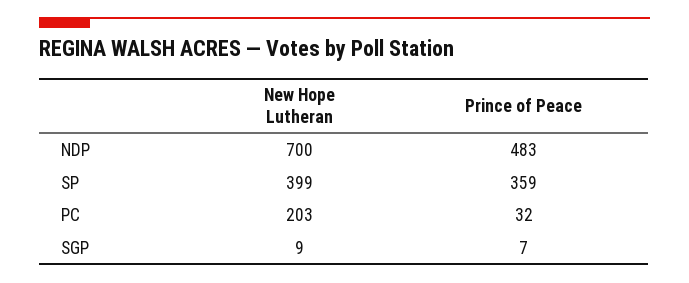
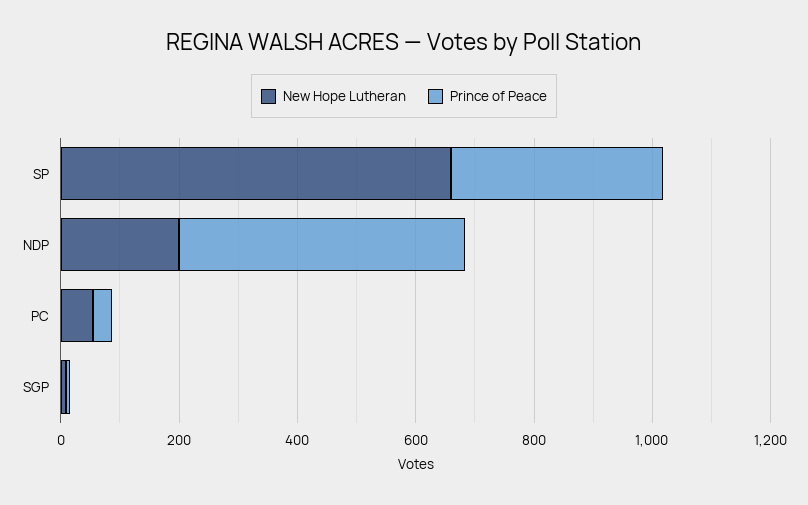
  {
    "New Hope Lutheran": {
-     "NDP": 700,
+     "NDP": 200,
-     "SP": 399,
+     "SP": 650,
-     "PC": 203,
+     "PC": 50,
      "SGP": 9
    },
    "Prince of Peace": {
      "NDP": 483,
      "SP": 359,
      "PC": 32,
      "SGP": 7
    }
  }

